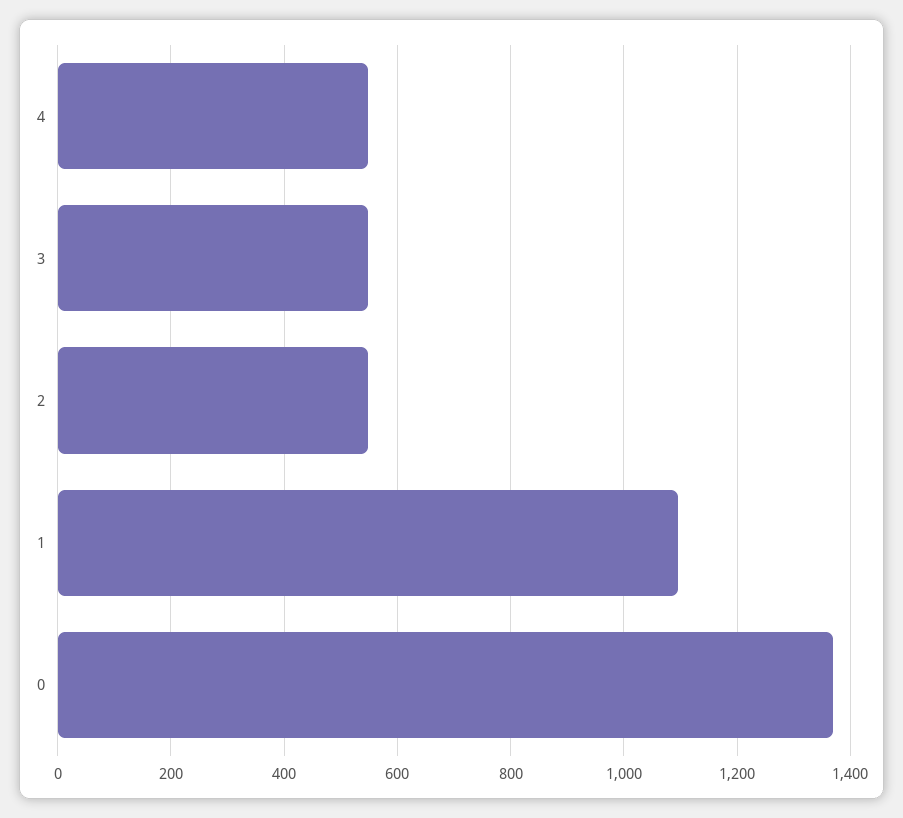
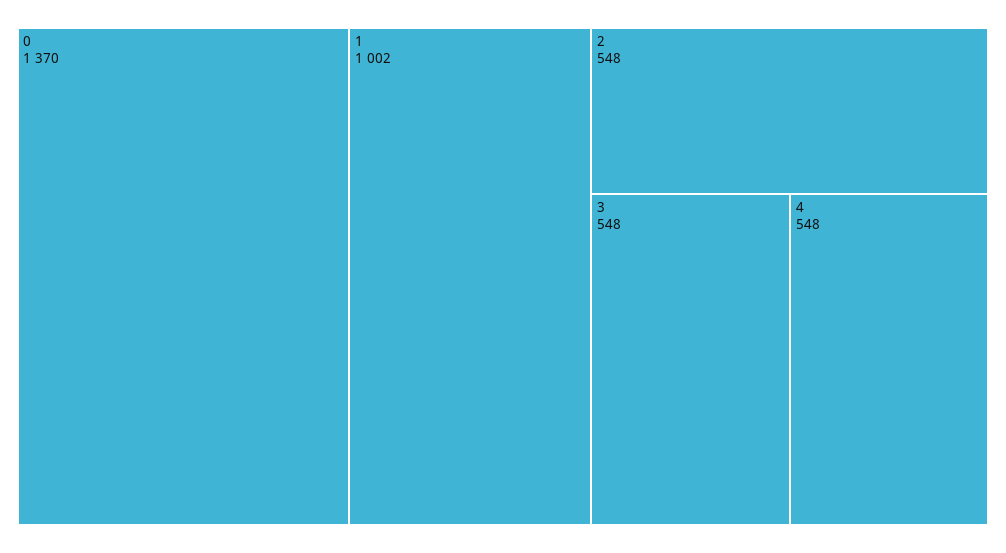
  {
    "4": 548,
    "3": 548,
    "2": 548,
-   "1": 1100,
+   "1": 1002,
    "0": 1370
  }

